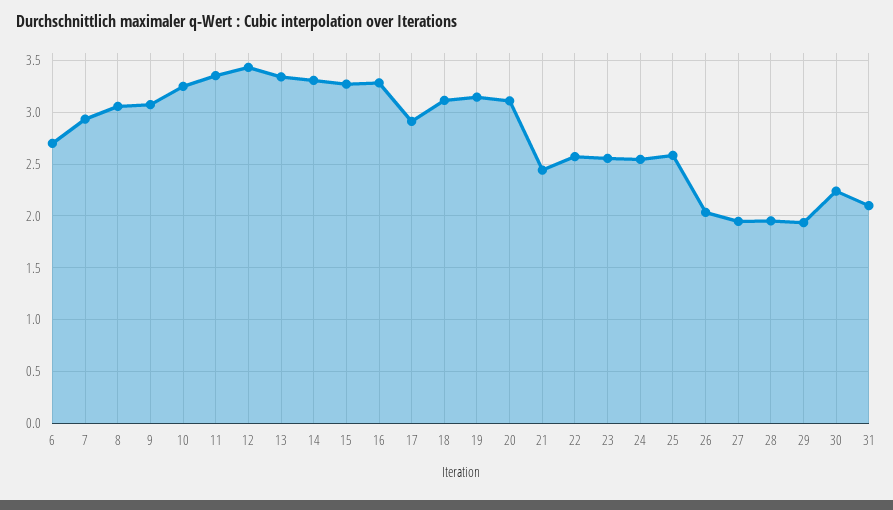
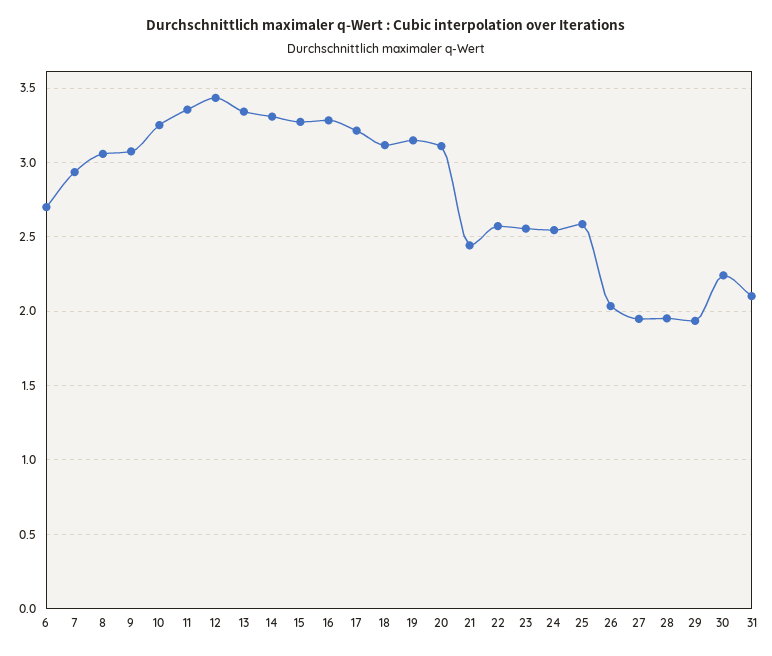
  {
    "6": 2.7,
    "7": 2.95,
    "8": 3.05,
    "9": 3.05,
    "10": 3.25,
    "11": 3.35,
    "12": 3.45,
    "13": 3.35,
    "14": 3.3,
    "15": 3.25,
    "16": 3.3,
-   "17": 2.9,
+   "17": 3.2,
    "18": 3.1,
    "19": 3.15,
    "20": 3.1,
    "21": 2.45,
    "22": 2.55,
    "23": 2.55,
    "24": 2.55,
    "25": 2.6,
    "26": 2.05,
    "27": 1.95,
    "28": 1.95,
    "29": 1.95,
    "30": 2.25,
    "31": 2.1
  }

